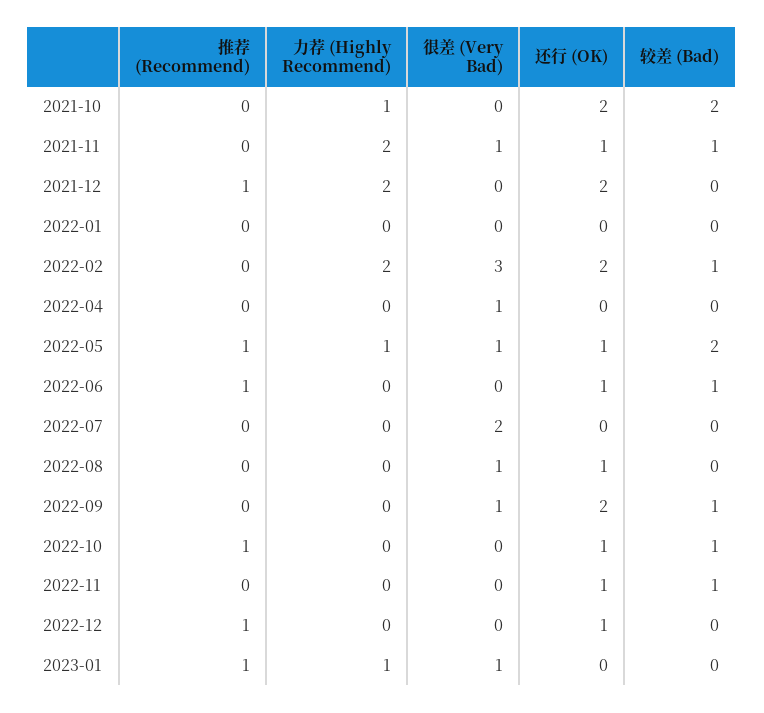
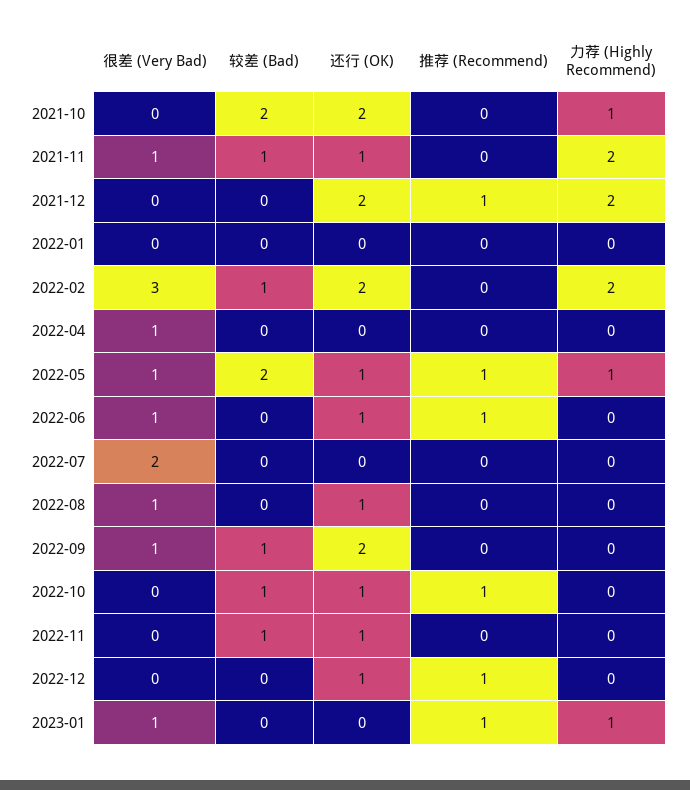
  {
    "推荐 (Recommend)": {
      "2021-10": 0,
      "2021-11": 0,
      "2021-12": 1,
      "2022-01": 0,
      "2022-02": 0,
      "2022-04": 0,
      "2022-05": 1,
      "2022-06": 1,
      "2022-07": 0,
      "2022-08": 0,
      "2022-09": 0,
      "2022-10": 1,
      "2022-11": 0,
      "2022-12": 1,
      "2023-01": 1
    },
    "力荐 (Highly Recommend)": {
      "2021-10": 1,
      "2021-11": 2,
      "2021-12": 2,
      "2022-01": 0,
      "2022-02": 2,
      "2022-04": 0,
      "2022-05": 1,
      "2022-06": 0,
      "2022-07": 0,
      "2022-08": 0,
      "2022-09": 0,
      "2022-10": 0,
      "2022-11": 0,
      "2022-12": 0,
      "2023-01": 1
    },
    "很差 (Very Bad)": {
      "2021-10": 0,
      "2021-11": 1,
      "2021-12": 0,
      "2022-01": 0,
      "2022-02": 3,
      "2022-04": 1,
      "2022-05": 1,
-     "2022-06": 0,
+     "2022-06": 1,
      "2022-07": 2,
      "2022-08": 1,
      "2022-09": 1,
      "2022-10": 0,
      "2022-11": 0,
      "2022-12": 0,
      "2023-01": 1
    },
    "还行 (OK)": {
      "2021-10": 2,
      "2021-11": 1,
      "2021-12": 2,
      "2022-01": 0,
      "2022-02": 2,
      "2022-04": 0,
      "2022-05": 1,
      "2022-06": 1,
      "2022-07": 0,
      "2022-08": 1,
      "2022-09": 2,
      "2022-10": 1,
      "2022-11": 1,
      "2022-12": 1,
      "2023-01": 0
    },
    "较差 (Bad)": {
      "2021-10": 2,
      "2021-11": 1,
      "2021-12": 0,
      "2022-01": 0,
      "2022-02": 1,
      "2022-04": 0,
      "2022-05": 2,
-     "2022-06": 1,
+     "2022-06": 0,
      "2022-07": 0,
      "2022-08": 0,
      "2022-09": 1,
      "2022-10": 1,
      "2022-11": 1,
      "2022-12": 0,
      "2023-01": 0
    }
  }

